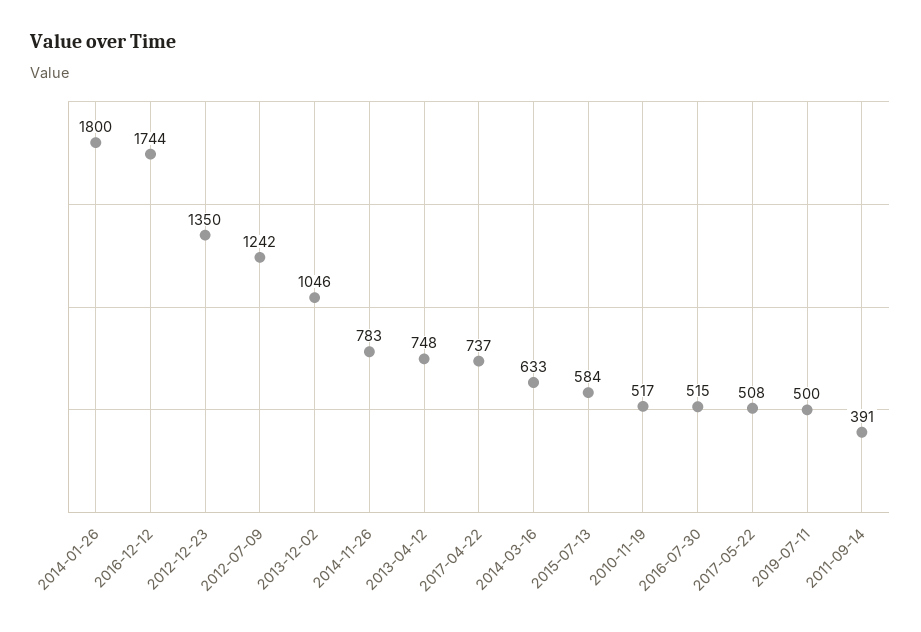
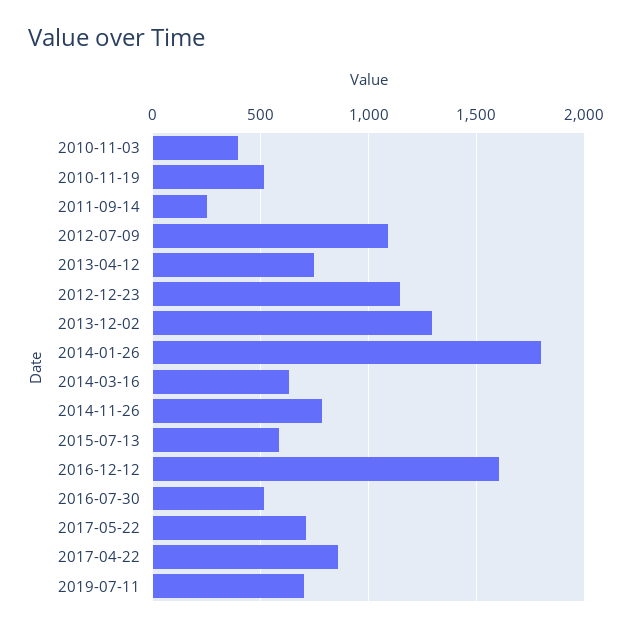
  {
    "2014-01-26": 1800,
-   "2016-12-12": 1744,
+   "2016-12-12": 1600,
-   "2012-12-23": 1350,
+   "2012-12-23": 1150,
-   "2012-07-09": 1242,
+   "2012-07-09": 1100,
-   "2013-12-02": 1046,
+   "2013-12-02": 1300,
    "2014-11-26": 783,
    "2013-04-12": 748,
-   "2017-04-22": 737,
+   "2017-04-22": 850,
    "2014-03-16": 633,
    "2015-07-13": 584,
    "2010-11-19": 517,
    "2016-07-30": 515,
-   "2017-05-22": 508,
+   "2017-05-22": 700,
-   "2019-07-11": 500,
+   "2019-07-11": 700,
-   "2011-09-14": 391
+   "2011-09-14": 250,
+   "2010-11-03": 400
  }

